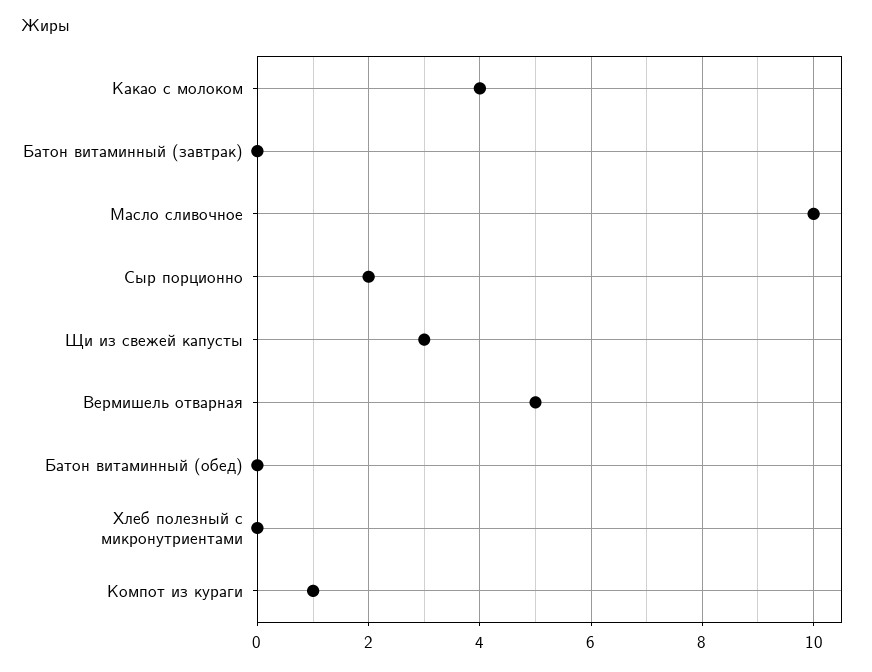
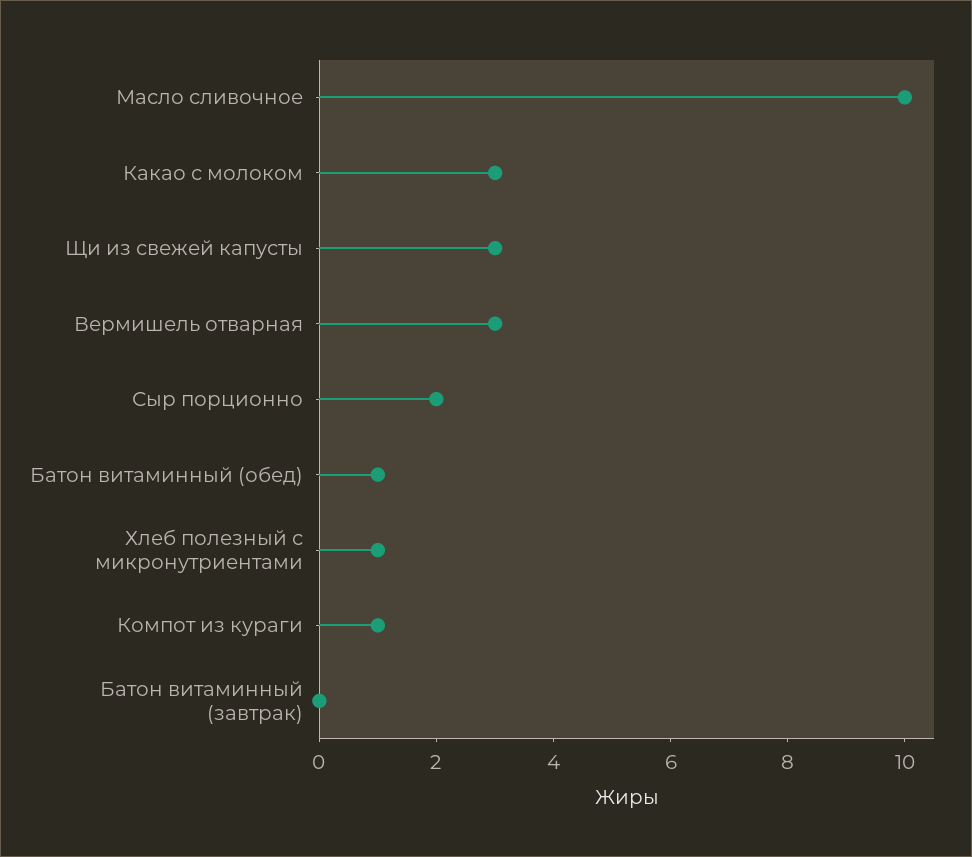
  {
-   "Какао с молоком": 4,
+   "Какао с молоком": 3,
    "Батон витаминный (завтрак)": 0,
    "Масло сливочное": 10,
    "Сыр порционно": 2,
    "Щи из свежей капусты": 3,
-   "Вермишель отварная": 5,
+   "Вермишель отварная": 3,
-   "Батон витаминный (обед)": 0,
+   "Батон витаминный (обед)": 1,
-   "Хлеб полезный с микронутриентами": 0,
+   "Хлеб полезный с микронутриентами": 1,
    "Компот из кураги": 1
  }

